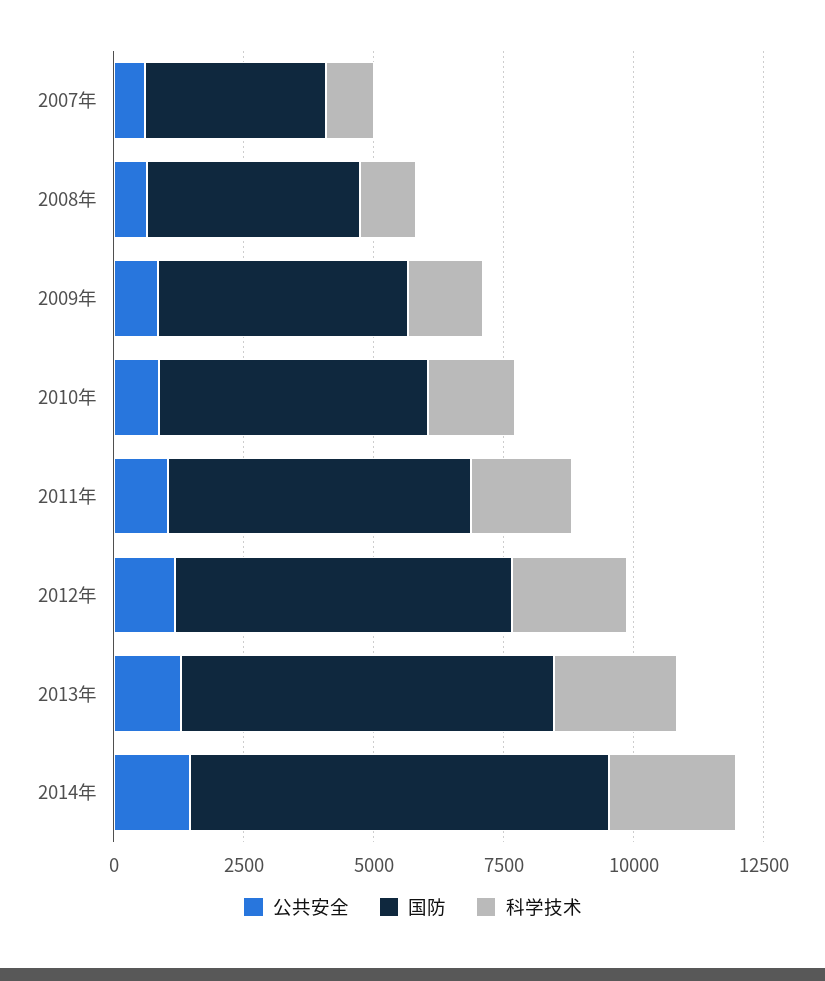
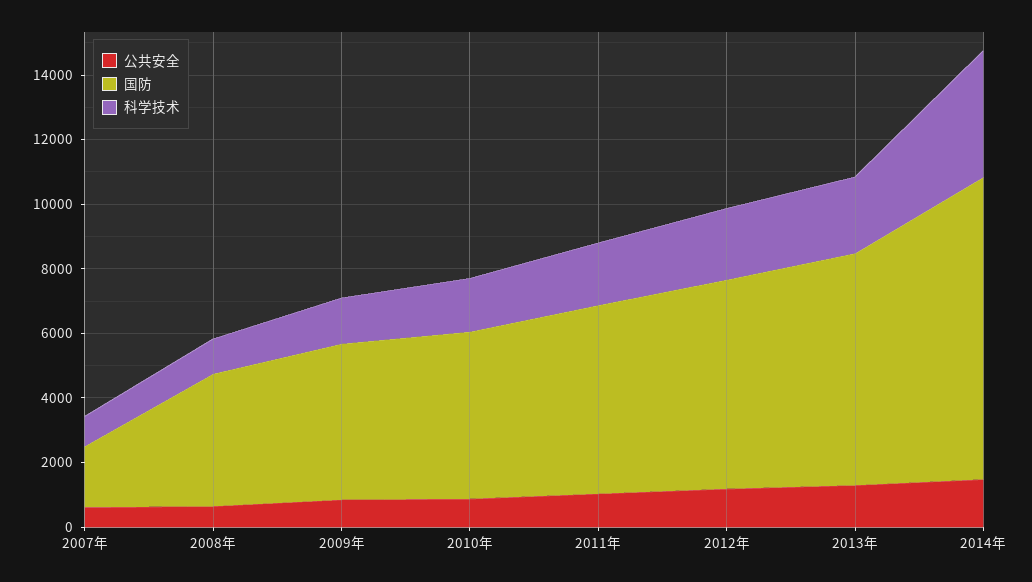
  {
    "公共安全": {
      "2007年": 500,
      "2008年": 500,
      "2009年": 1000,
      "2010年": 1000,
      "2011年": 1000,
      "2012年": 1000,
      "2013年": 1500,
      "2014年": 1500
    },
    "国防": {
-     "2007年": 3500,
+     "2007年": 2000,
      "2008年": 4000,
      "2009年": 5000,
      "2010年": 5000,
      "2011年": 6000,
      "2012年": 6500,
      "2013年": 7000,
-     "2014年": 8000
+     "2014年": 9500
    },
    "科学技术": {
      "2007年": 1000,
      "2008年": 1000,
      "2009年": 1500,
      "2010年": 1500,
      "2011年": 2000,
      "2012年": 2000,
      "2013年": 2500,
-     "2014年": 2500
+     "2014年": 4000
    }
  }

